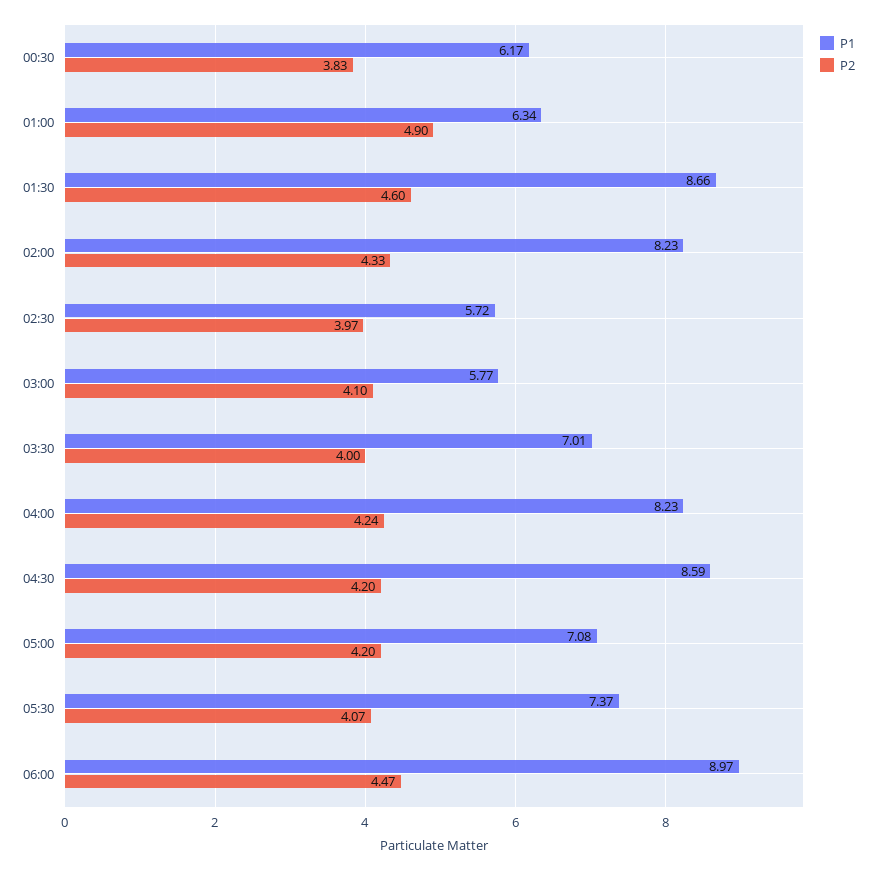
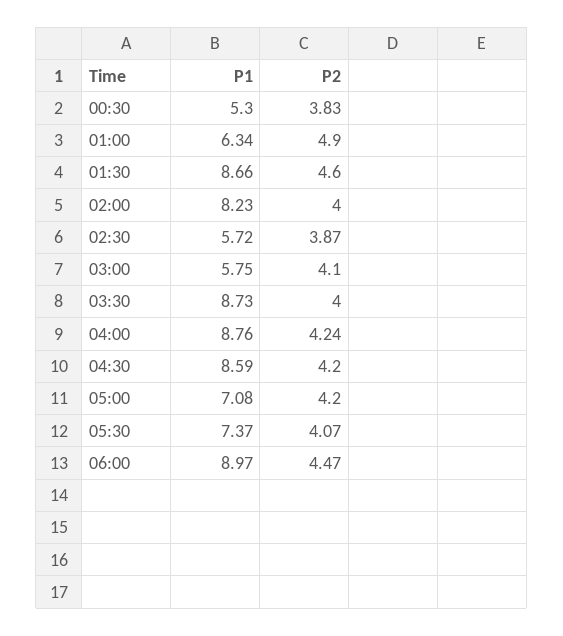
  {
    "P1": {
-     "00:30": 6.17,
+     "00:30": 5.3,
      "01:00": 6.34,
      "01:30": 8.66,
      "02:00": 8.23,
      "02:30": 5.72,
-     "03:00": 5.77,
+     "03:00": 5.75,
-     "03:30": 7.01,
+     "03:30": 8.73,
-     "04:00": 8.23,
+     "04:00": 8.76,
      "04:30": 8.59,
      "05:00": 7.08,
      "05:30": 7.37,
      "06:00": 8.97
    },
    "P2": {
      "00:30": 3.83,
      "01:00": 4.9,
      "01:30": 4.6,
-     "02:00": 4.33,
+     "02:00": 4,
-     "02:30": 3.97,
+     "02:30": 3.87,
      "03:00": 4.1,
      "03:30": 4,
      "04:00": 4.24,
      "04:30": 4.2,
      "05:00": 4.2,
      "05:30": 4.07,
      "06:00": 4.47
    }
  }

